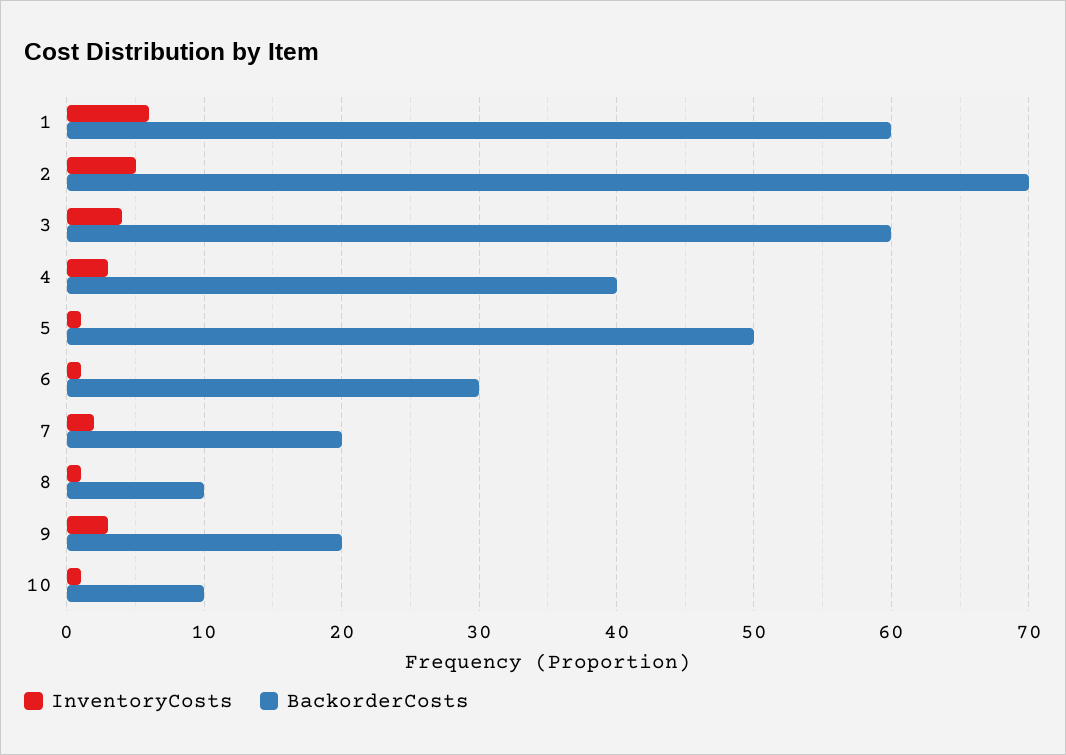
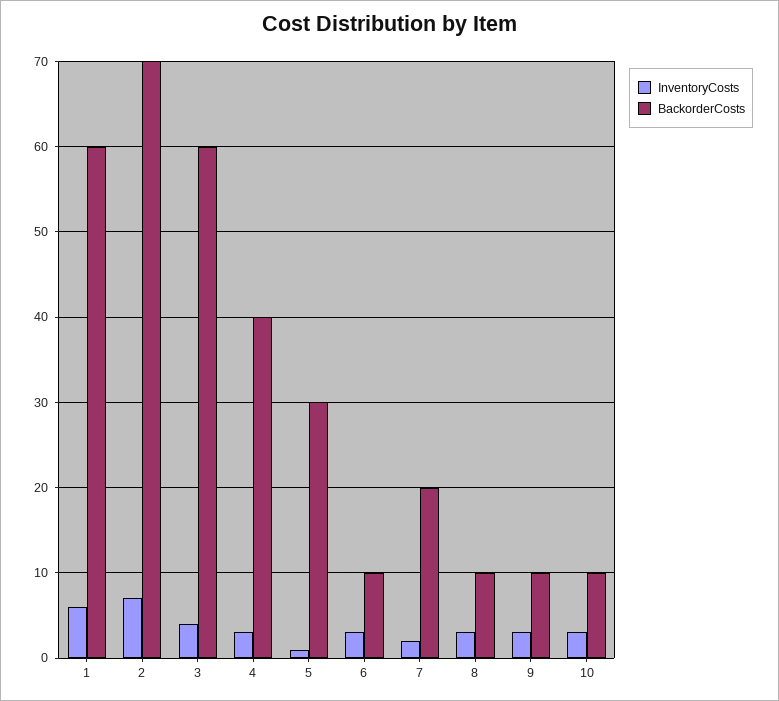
  {
    "InventoryCosts": {
      "1": 6,
-     "2": 5,
+     "2": 7,
      "3": 4,
      "4": 3,
      "5": 1,
-     "6": 1,
+     "6": 3,
      "7": 2,
-     "8": 1,
+     "8": 3,
      "9": 3,
-     "10": 1
+     "10": 3
    },
    "BackorderCosts": {
      "1": 60,
      "2": 70,
      "3": 60,
      "4": 40,
-     "5": 50,
+     "5": 30,
-     "6": 30,
+     "6": 10,
      "7": 20,
      "8": 10,
-     "9": 20,
+     "9": 10,
      "10": 10
    }
  }

